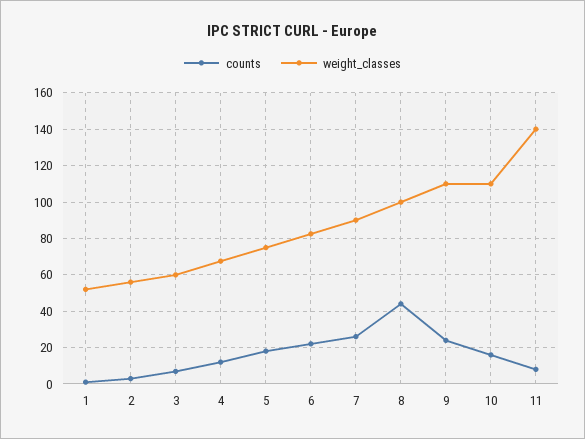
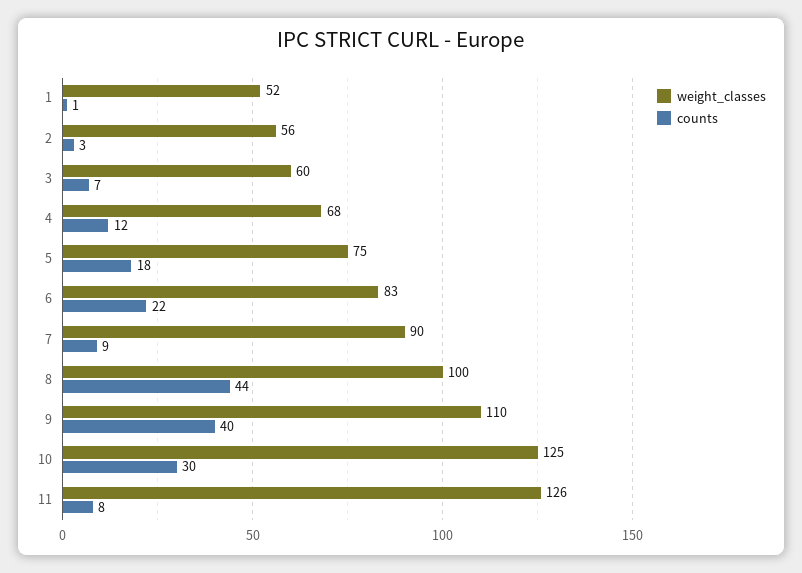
  {
    "counts": {
      "1": 1,
      "2": 3,
      "3": 7,
      "4": 12,
      "5": 18,
      "6": 22,
-     "7": 25,
+     "7": 9,
      "8": 44,
-     "9": 25,
+     "9": 40,
-     "10": 15,
+     "10": 30,
      "11": 8
    },
    "weight_classes": {
      "1": 52,
      "2": 56,
      "3": 60,
      "4": 68,
      "5": 75,
      "6": 83,
      "7": 90,
      "8": 100,
      "9": 110,
-     "10": 110,
+     "10": 125,
-     "11": 140
+     "11": 126
    }
  }

